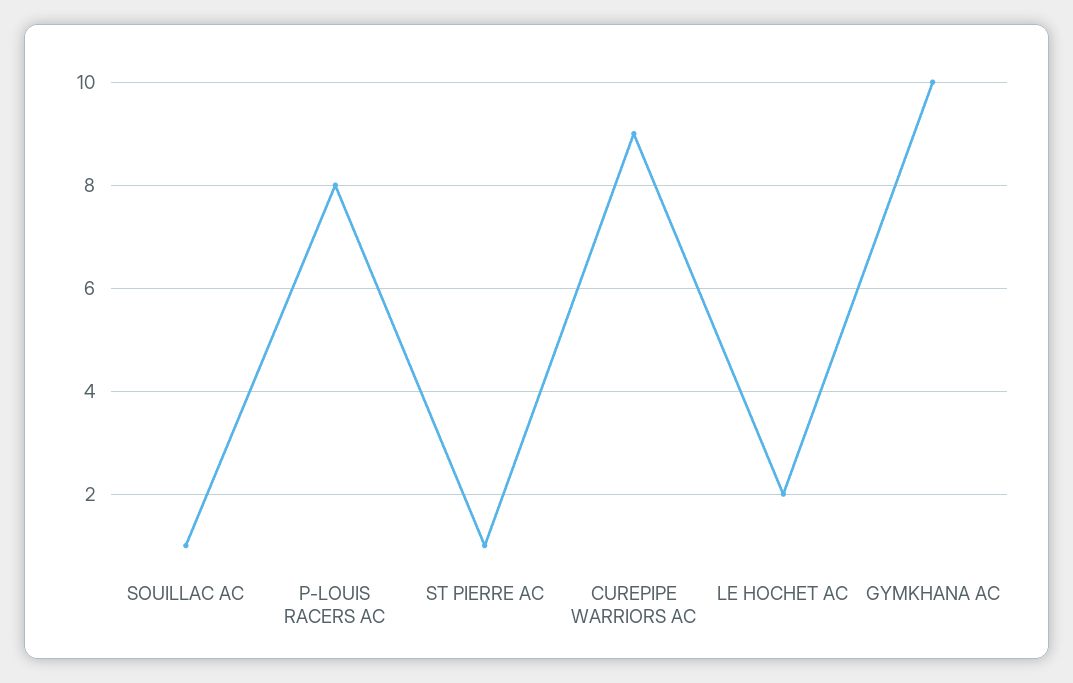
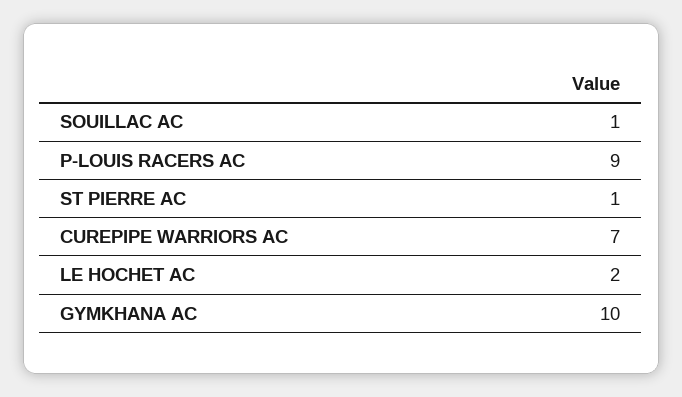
  {
    "SOUILLAC AC": 1,
-   "P-LOUIS RACERS AC": 8,
+   "P-LOUIS RACERS AC": 9,
    "ST PIERRE AC": 1,
-   "CUREPIPE WARRIORS AC": 9,
+   "CUREPIPE WARRIORS AC": 7,
    "LE HOCHET AC": 2,
    "GYMKHANA AC": 10
  }

